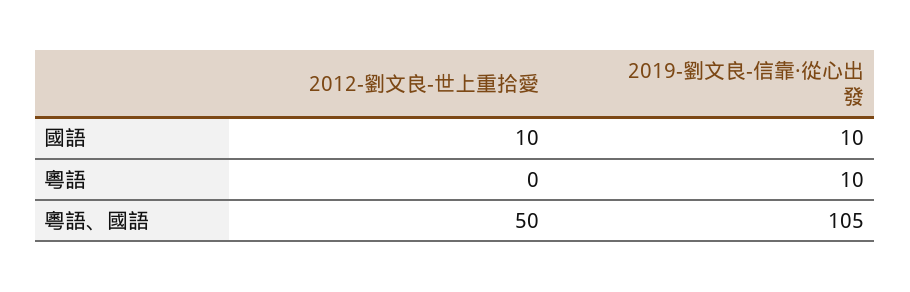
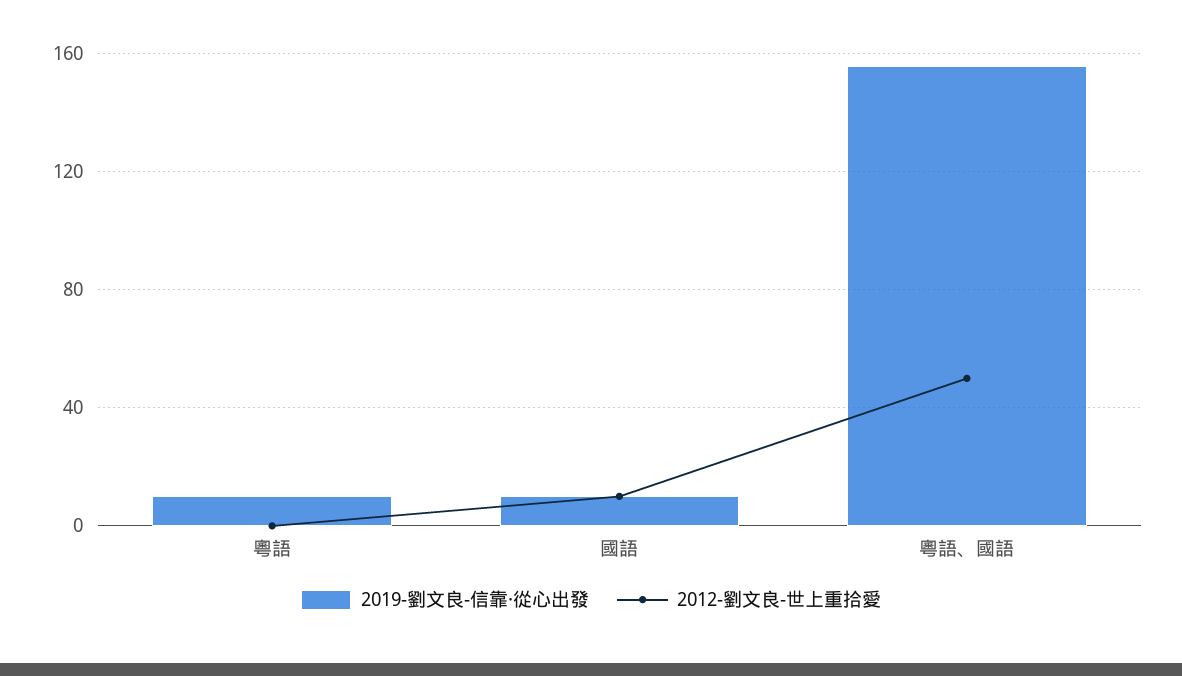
  {
    "2012-劉文良-世上重拾愛": {
      "國語": 10,
      "粵語": 0,
      "粵語、國語": 50
    },
    "2019-劉文良-信靠‧從心出發": {
      "國語": 10,
      "粵語": 10,
-     "粵語、國語": 105
+     "粵語、國語": 155
    }
  }

